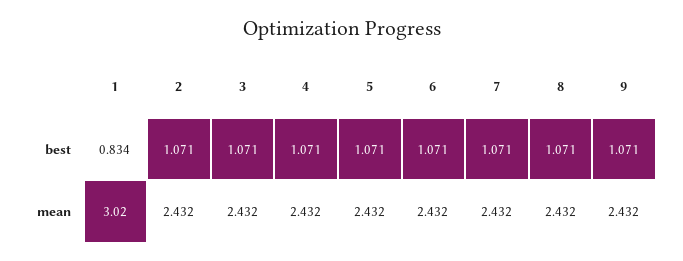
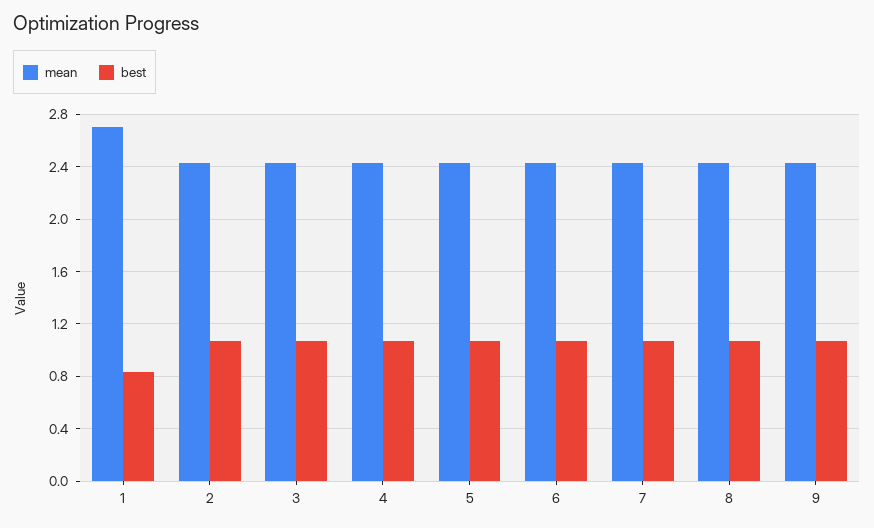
  {
    "best": {
      "1": 0.834,
      "2": 1.071,
      "3": 1.071,
      "4": 1.071,
      "5": 1.071,
      "6": 1.071,
      "7": 1.071,
      "8": 1.071,
      "9": 1.071
    },
    "mean": {
-     "1": 3.02,
+     "1": 2.7,
      "2": 2.432,
      "3": 2.432,
      "4": 2.432,
      "5": 2.432,
      "6": 2.432,
      "7": 2.432,
      "8": 2.432,
      "9": 2.432
    }
  }

